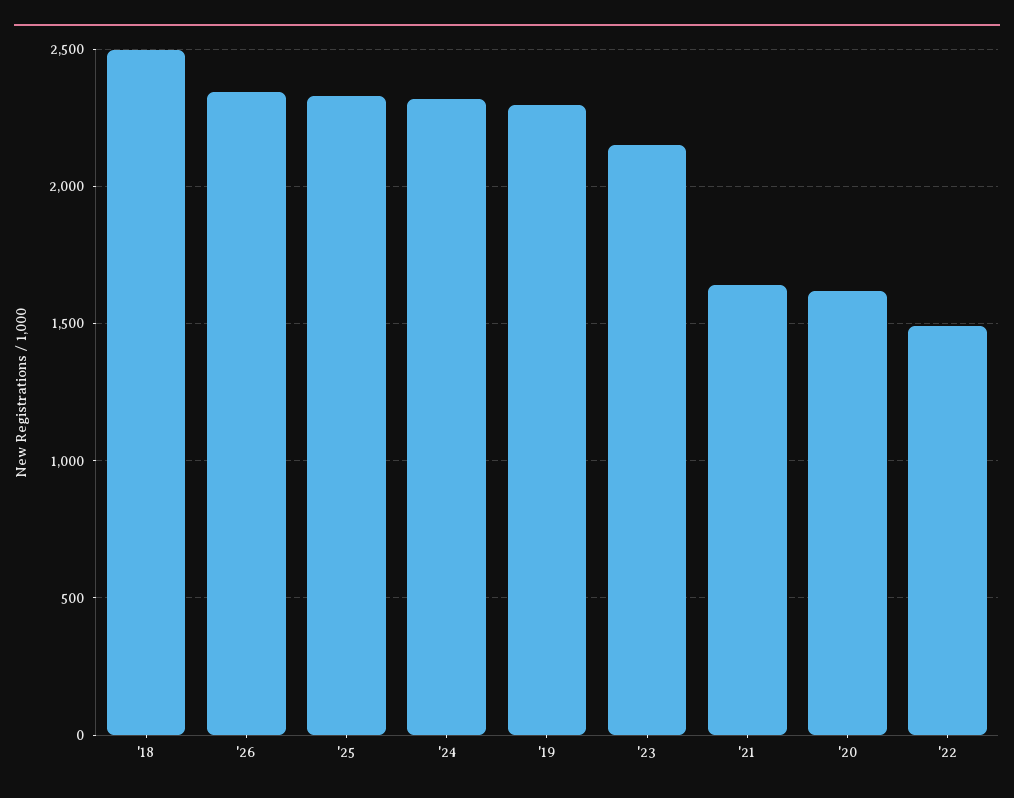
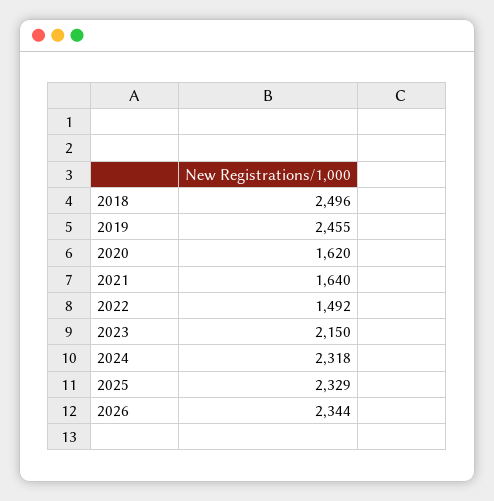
  {
    "'18": 2496,
    "'26": 2344,
    "'25": 2329,
    "'24": 2318,
-   "'19": 2300,
+   "'19": 2455,
    "'23": 2150,
    "'21": 1640,
    "'20": 1620,
    "'22": 1492
  }

